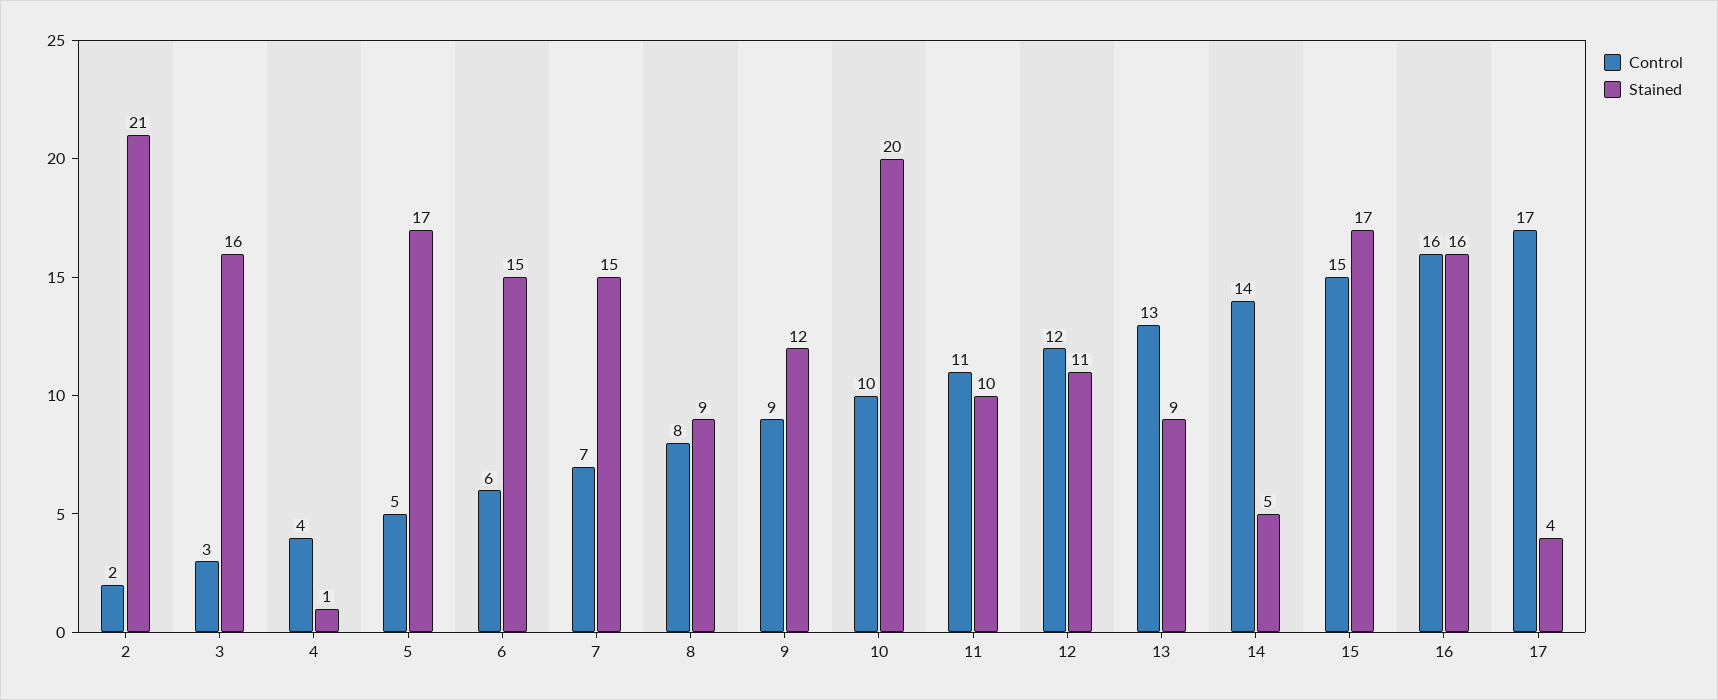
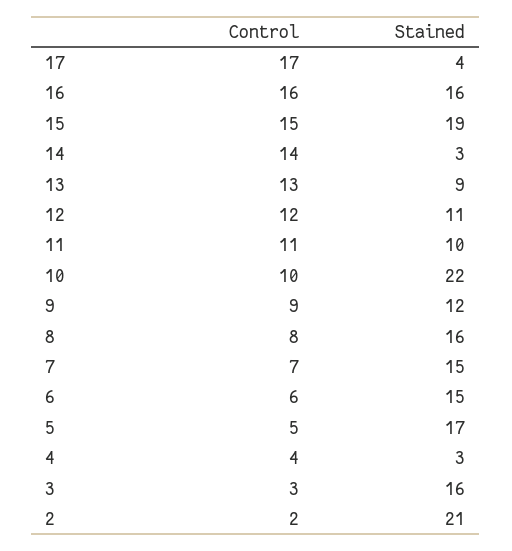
  {
    "Control": {
      "2": 2,
      "3": 3,
      "4": 4,
      "5": 5,
      "6": 6,
      "7": 7,
      "8": 8,
      "9": 9,
      "10": 10,
      "11": 11,
      "12": 12,
      "13": 13,
      "14": 14,
      "15": 15,
      "16": 16,
      "17": 17
    },
    "Stained": {
      "2": 21,
      "3": 16,
-     "4": 1,
+     "4": 3,
      "5": 17,
      "6": 15,
      "7": 15,
-     "8": 9,
+     "8": 16,
      "9": 12,
-     "10": 20,
+     "10": 22,
      "11": 10,
      "12": 11,
      "13": 9,
-     "14": 5,
+     "14": 3,
-     "15": 17,
+     "15": 19,
      "16": 16,
      "17": 4
    }
  }

